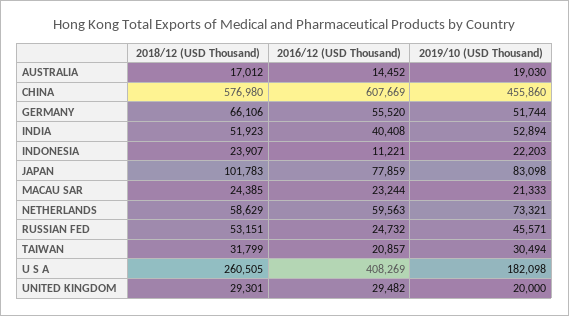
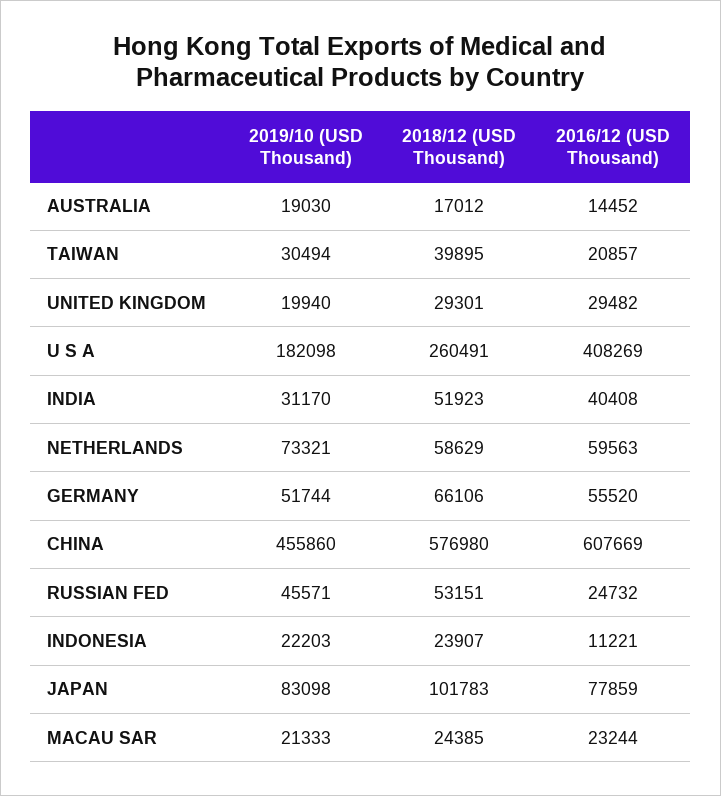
  {
    "2018/12 (USD Thousand)": {
      "AUSTRALIA": 17012,
      "CHINA": 576980,
      "GERMANY": 66106,
      "INDIA": 51923,
      "INDONESIA": 23907,
      "JAPAN": 101783,
      "MACAU SAR": 24385,
      "NETHERLANDS": 58629,
      "RUSSIAN FED": 53151,
-     "TAIWAN": 31799,
+     "TAIWAN": 39895,
-     "U S A": 260505,
+     "U S A": 260491,
      "UNITED KINGDOM": 29301
    },
    "2016/12 (USD Thousand)": {
      "AUSTRALIA": 14452,
      "CHINA": 607669,
      "GERMANY": 55520,
      "INDIA": 40408,
      "INDONESIA": 11221,
      "JAPAN": 77859,
      "MACAU SAR": 23244,
      "NETHERLANDS": 59563,
      "RUSSIAN FED": 24732,
      "TAIWAN": 20857,
      "U S A": 408269,
      "UNITED KINGDOM": 29482
    },
    "2019/10 (USD Thousand)": {
      "AUSTRALIA": 19030,
      "CHINA": 455860,
      "GERMANY": 51744,
-     "INDIA": 52894,
+     "INDIA": 31170,
      "INDONESIA": 22203,
      "JAPAN": 83098,
      "MACAU SAR": 21333,
      "NETHERLANDS": 73321,
      "RUSSIAN FED": 45571,
      "TAIWAN": 30494,
      "U S A": 182098,
-     "UNITED KINGDOM": 20000
+     "UNITED KINGDOM": 19940
    }
  }

